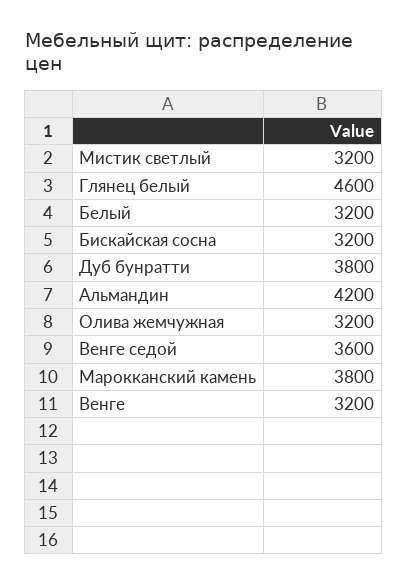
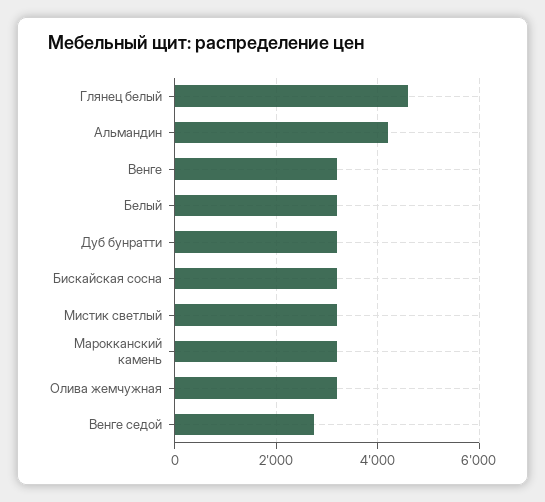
  {
    "Мистик светлый": 3200,
    "Глянец белый": 4600,
    "Белый": 3200,
    "Бискайская сосна": 3200,
-   "Дуб бунратти": 3800,
+   "Дуб бунратти": 3200,
    "Альмандин": 4200,
    "Олива жемчужная": 3200,
-   "Венге седой": 3600,
+   "Венге седой": 2800,
-   "Марокканский камень": 3800,
+   "Марокканский камень": 3200,
    "Венге": 3200
  }

